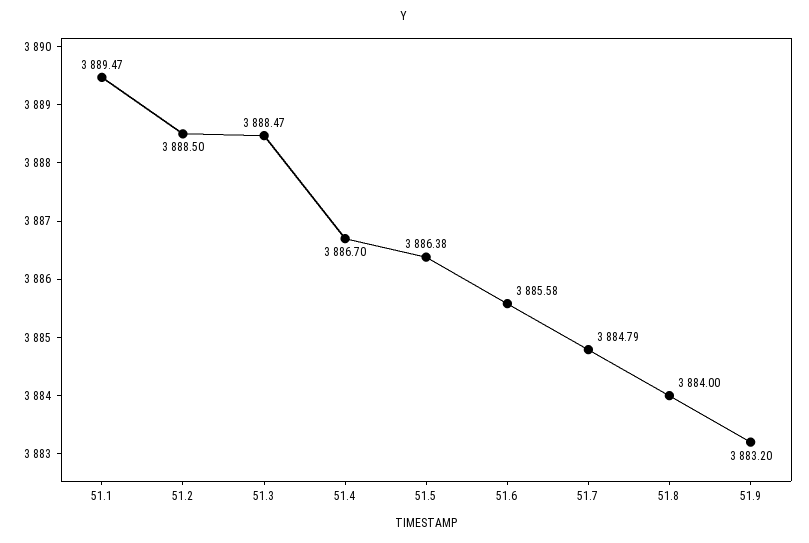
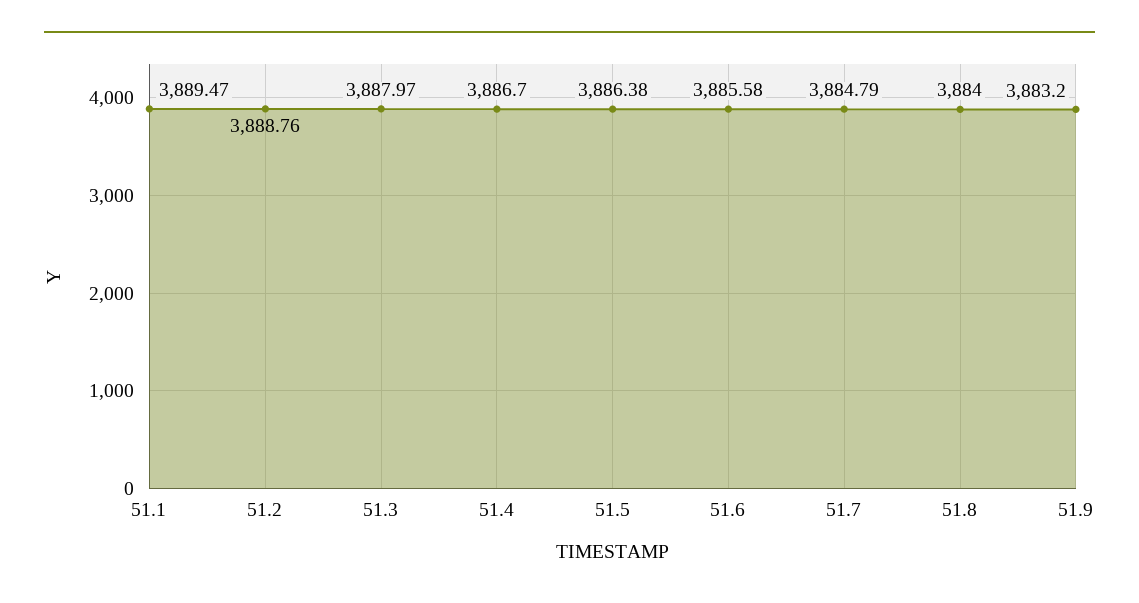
  {
    "51.1": 3889.47,
-   "51.2": 3888.5,
+   "51.2": 3888.76,
-   "51.3": 3888.47,
+   "51.3": 3887.97,
    "51.4": 3886.7,
    "51.5": 3886.38,
    "51.6": 3885.58,
    "51.7": 3884.79,
    "51.8": 3884,
    "51.9": 3883.2
  }

